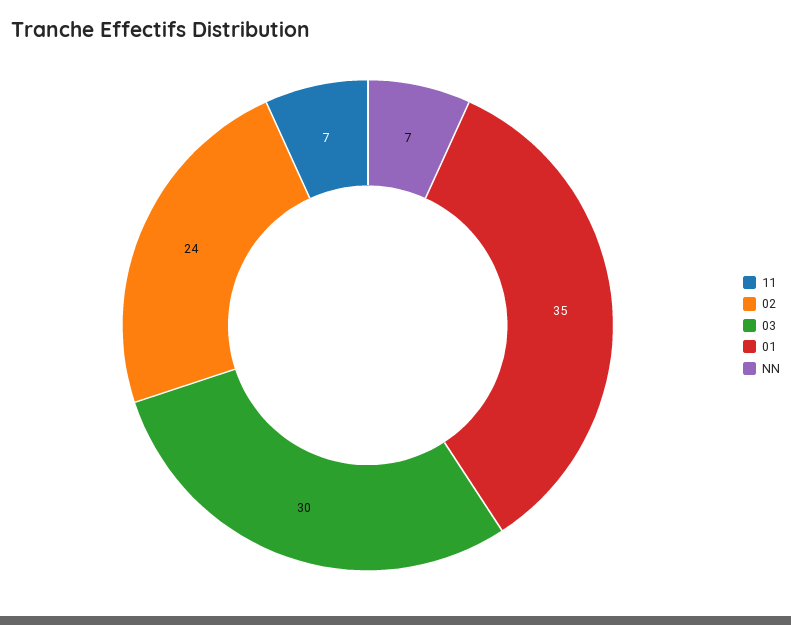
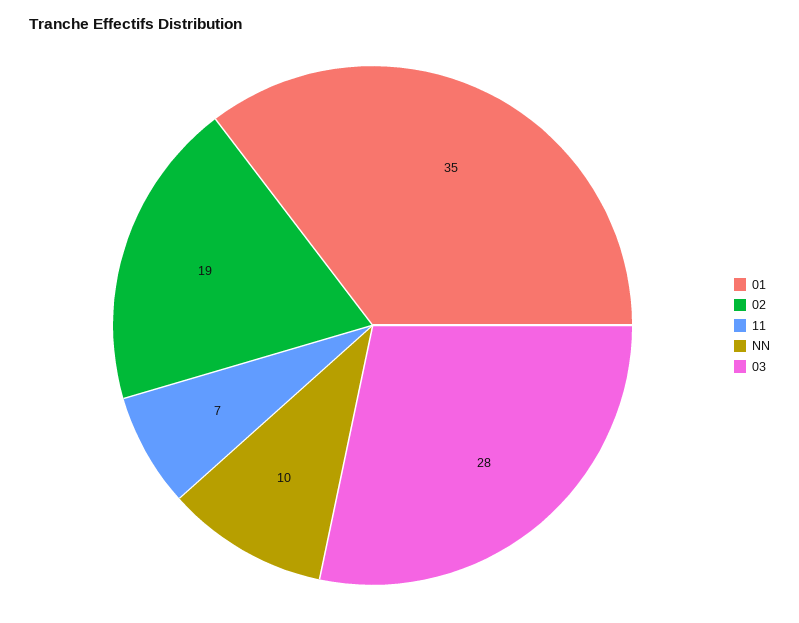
  {
    "11": 7,
-   "02": 24,
+   "02": 19,
-   "03": 30,
+   "03": 28,
    "01": 35,
-   "NN": 7
+   "NN": 10
  }

